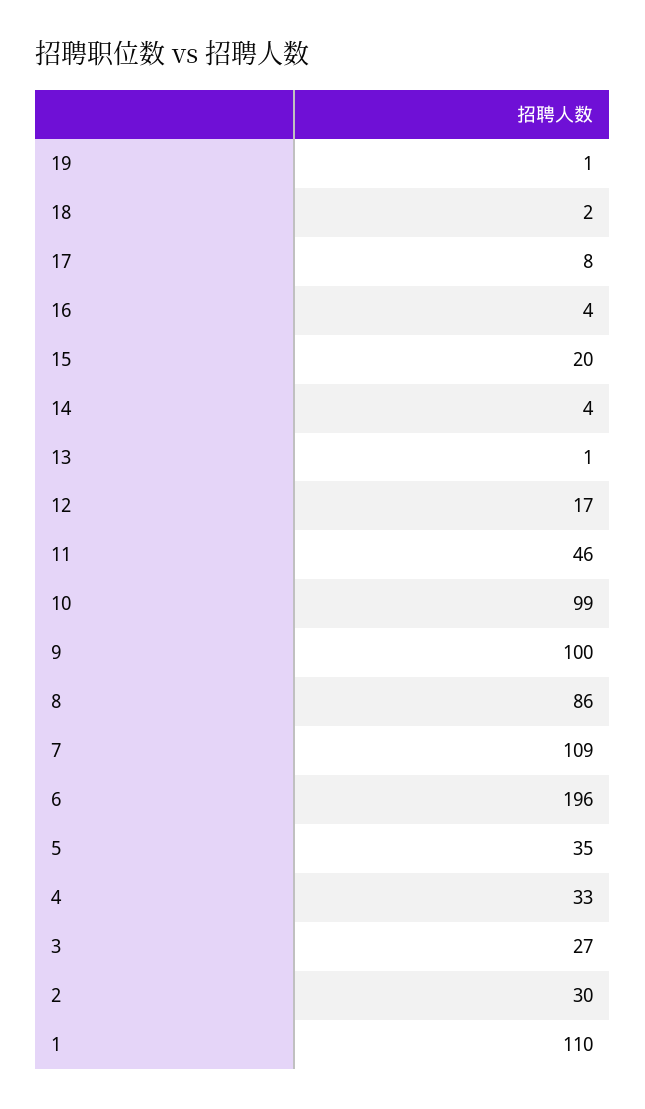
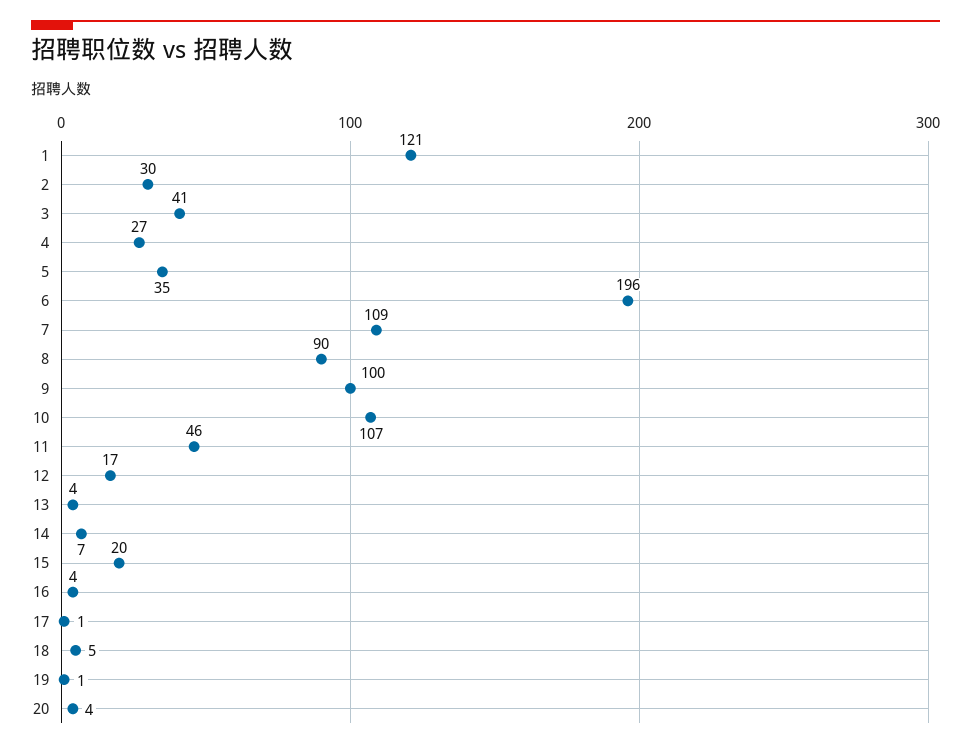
  {
    "19": 1,
-   "18": 2,
+   "18": 5,
-   "17": 8,
+   "17": 1,
    "16": 4,
    "15": 20,
-   "14": 4,
+   "14": 7,
-   "13": 1,
+   "13": 4,
    "12": 17,
    "11": 46,
-   "10": 99,
+   "10": 107,
    "9": 100,
-   "8": 86,
+   "8": 90,
    "7": 109,
    "6": 196,
    "5": 35,
-   "4": 33,
+   "4": 27,
-   "3": 27,
+   "3": 41,
    "2": 30,
-   "1": 110
+   "1": 121,
+   "20": 4
  }

